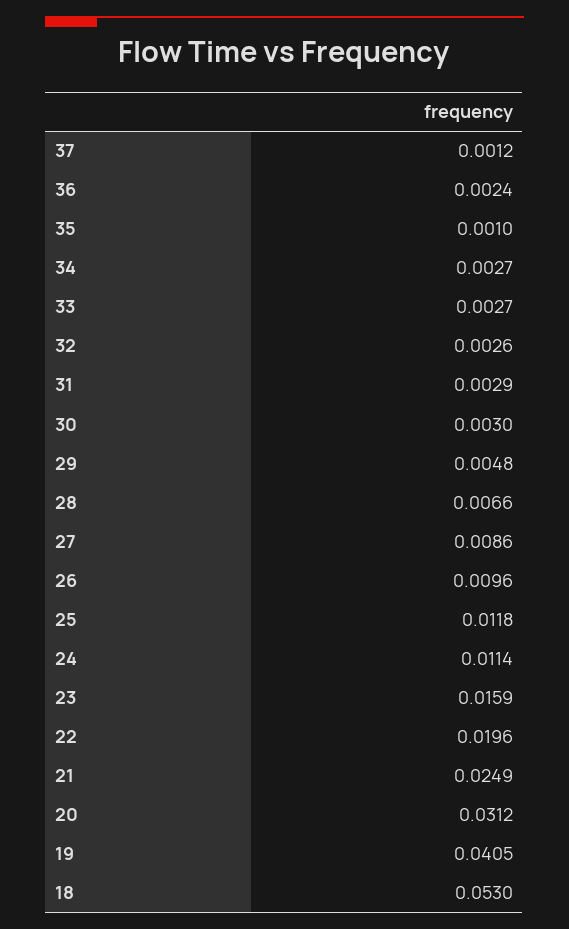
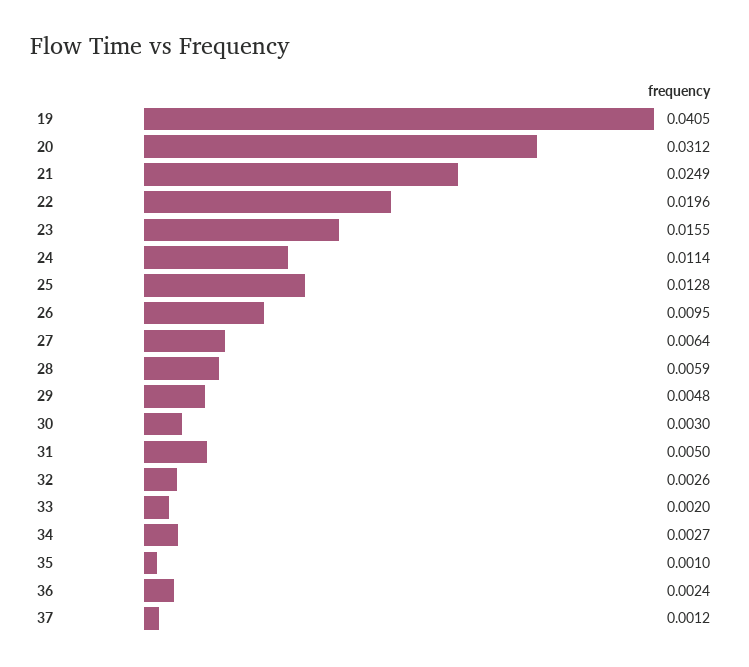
  {
    "37": 0.0012,
    "36": 0.0024,
    "35": 0.001,
    "34": 0.0027,
-   "33": 0.0027,
+   "33": 0.002,
    "32": 0.0026,
-   "31": 0.0029,
+   "31": 0.005,
    "30": 0.003,
    "29": 0.0048,
-   "28": 0.0066,
+   "28": 0.0059,
-   "27": 0.0086,
+   "27": 0.0064,
-   "26": 0.0096,
+   "26": 0.0095,
-   "25": 0.0118,
+   "25": 0.0128,
    "24": 0.0114,
-   "23": 0.0159,
+   "23": 0.0155,
    "22": 0.0196,
    "21": 0.0249,
    "20": 0.0312,
-   "19": 0.0405,
+   "19": 0.0405
-   "18": 0.053
  }

